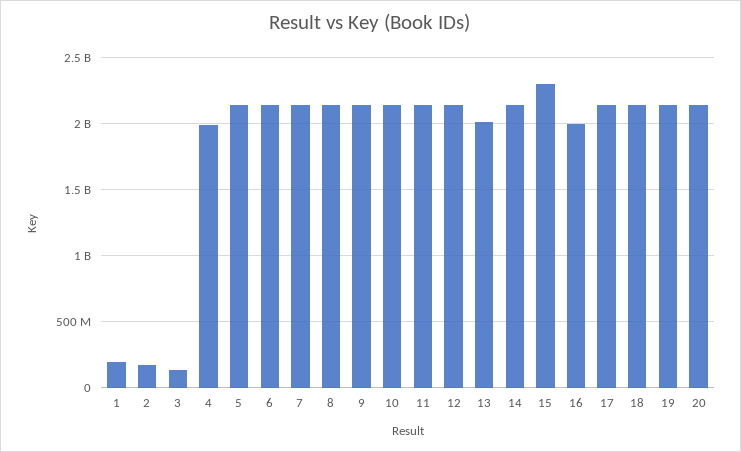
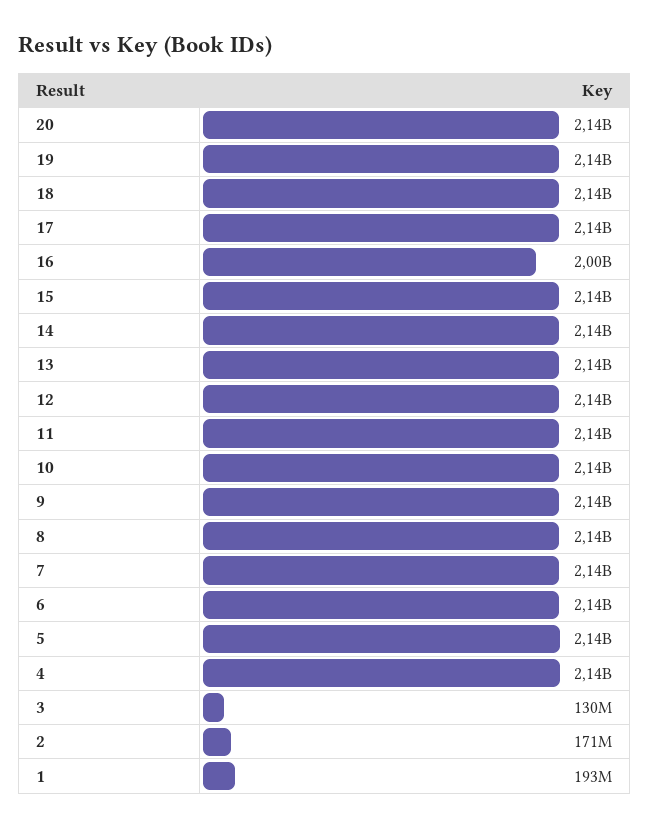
  {
    "1": 193000000,
    "2": 171000000,
    "3": 130000000,
-   "4": 2000000000,
+   "4": 2140000000,
    "5": 2140000000,
    "6": 2140000000,
    "7": 2140000000,
    "8": 2140000000,
    "9": 2140000000,
    "10": 2140000000,
    "11": 2140000000,
    "12": 2140000000,
-   "13": 2000000000,
+   "13": 2140000000,
    "14": 2140000000,
-   "15": 2300000000,
+   "15": 2140000000,
    "16": 2000000000,
    "17": 2140000000,
    "18": 2140000000,
    "19": 2140000000,
    "20": 2140000000
  }

